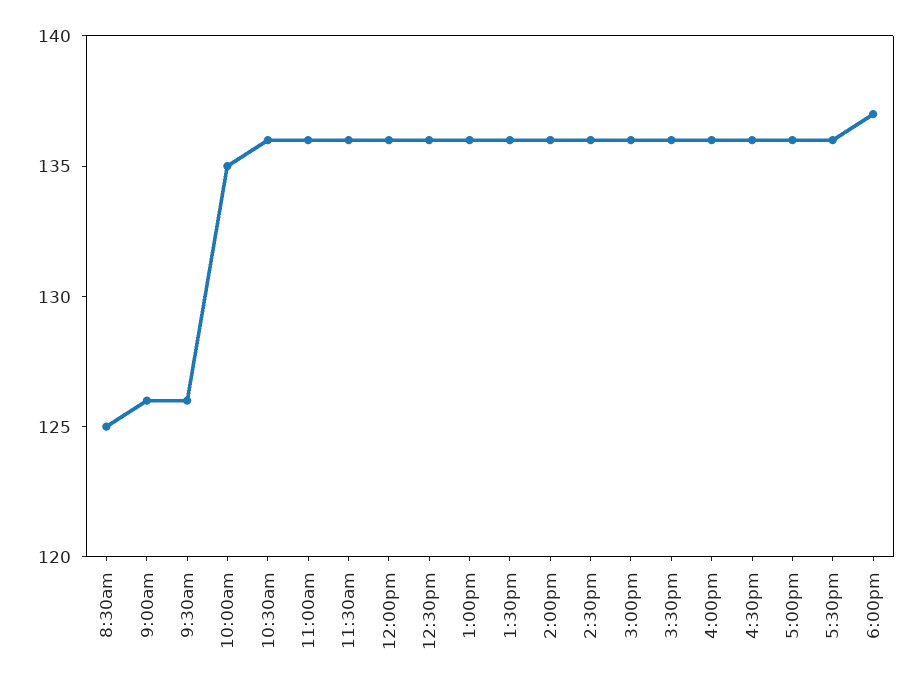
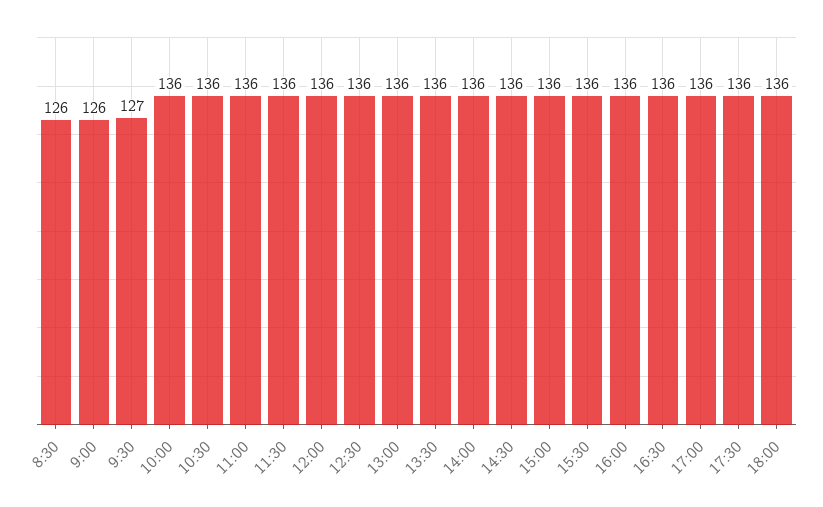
  {
-   "8:30am": 125,
+   "8:30am": 126,
    "9:00am": 126,
-   "9:30am": 126,
+   "9:30am": 127,
-   "10:00am": 135,
+   "10:00am": 136,
    "10:30am": 136,
    "11:00am": 136,
    "11:30am": 136,
    "12:00pm": 136,
    "12:30pm": 136,
    "1:00pm": 136,
    "1:30pm": 136,
    "2:00pm": 136,
    "2:30pm": 136,
    "3:00pm": 136,
    "3:30pm": 136,
    "4:00pm": 136,
    "4:30pm": 136,
    "5:00pm": 136,
    "5:30pm": 136,
-   "6:00pm": 137
+   "6:00pm": 136
  }

